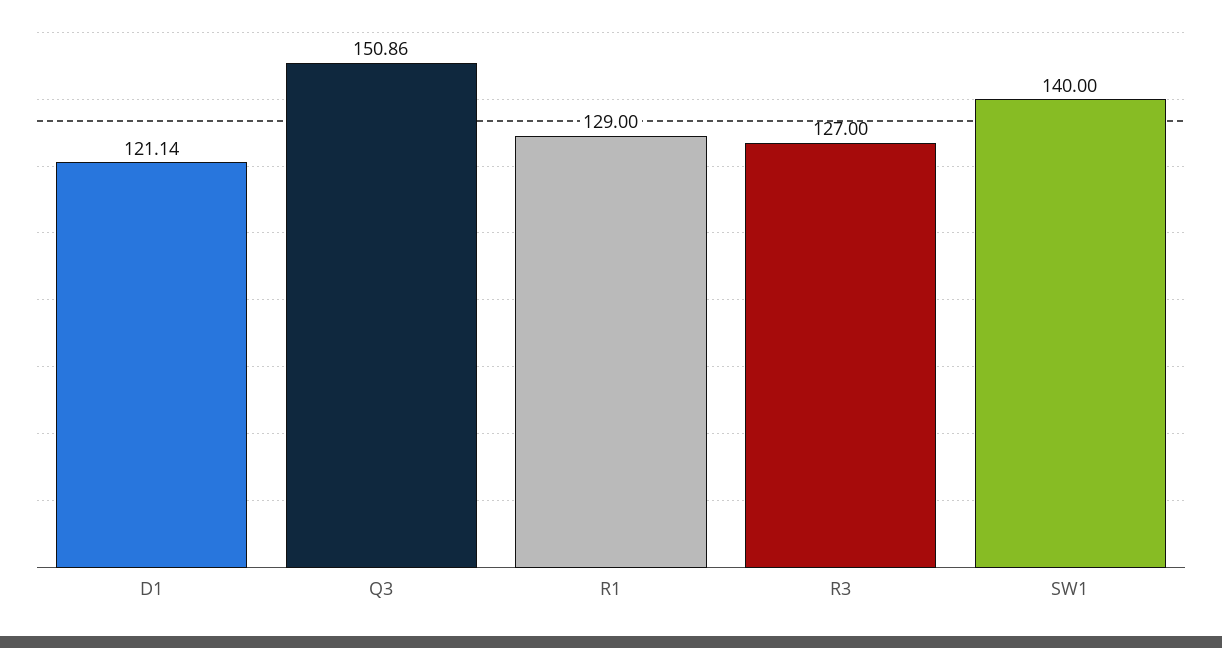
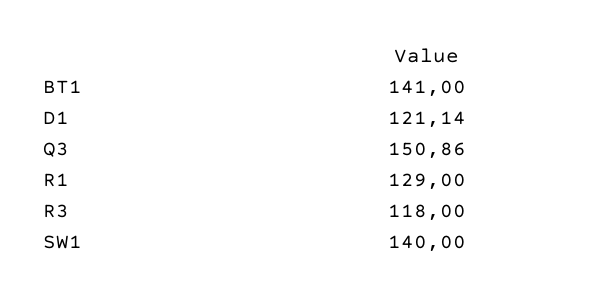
  {
    "D1": 121.14,
    "Q3": 150.86,
    "R1": 129,
-   "R3": 127,
+   "R3": 118,
-   "SW1": 140
+   "SW1": 140,
+   "BT1": 141
  }

